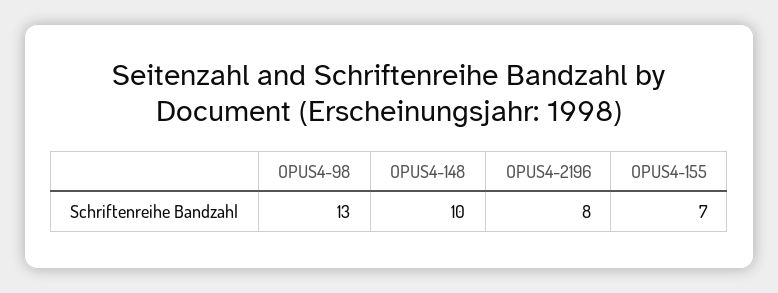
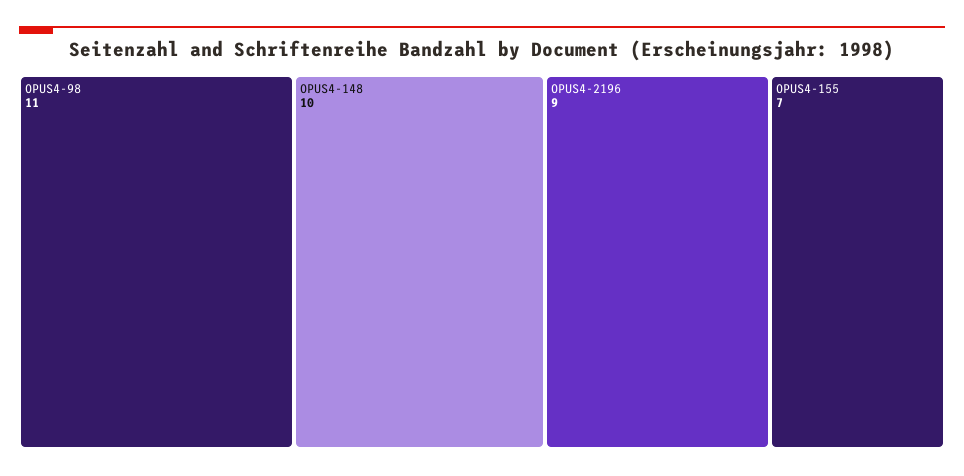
  {
-   "OPUS4-98": 13,
+   "OPUS4-98": 11,
    "OPUS4-148": 10,
-   "OPUS4-2196": 8,
+   "OPUS4-2196": 9,
    "OPUS4-155": 7
  }

